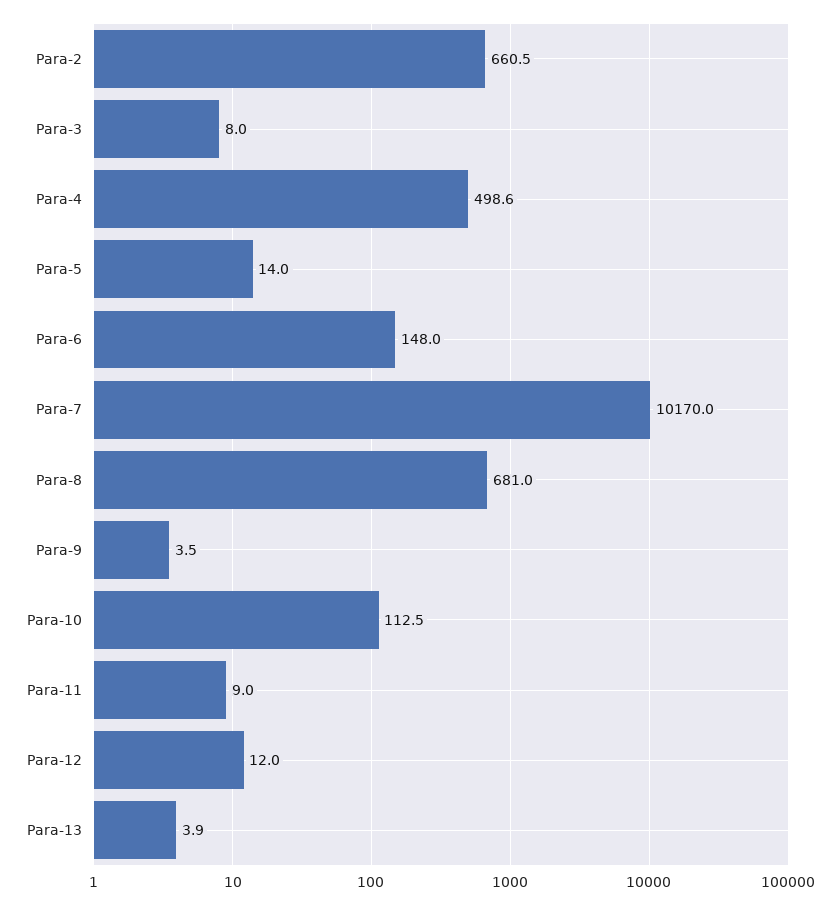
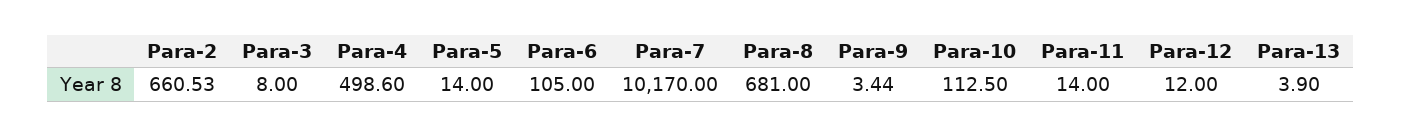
  {
-   "Para-2": 660.5,
+   "Para-2": 660.53,
    "Para-3": 8,
    "Para-4": 498.6,
    "Para-5": 14,
-   "Para-6": 148,
+   "Para-6": 105,
    "Para-7": 10170,
    "Para-8": 681,
-   "Para-9": 3.5,
+   "Para-9": 3.44,
    "Para-10": 112.5,
-   "Para-11": 9,
+   "Para-11": 14,
    "Para-12": 12,
    "Para-13": 3.9
  }

